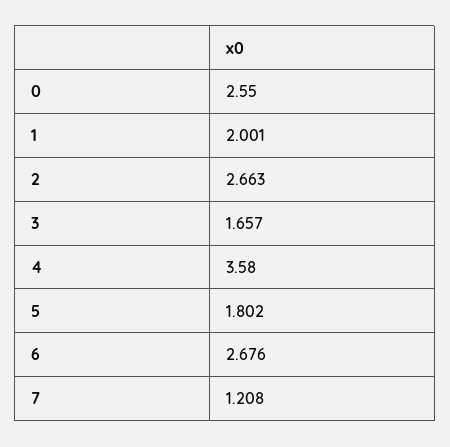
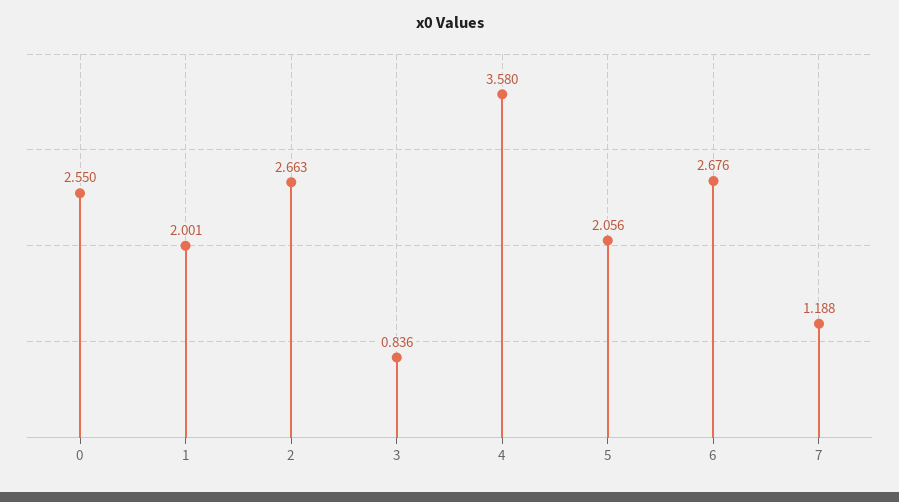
  {
    "0": 2.55,
    "1": 2.001,
    "2": 2.663,
-   "3": 1.657,
+   "3": 0.836,
    "4": 3.58,
-   "5": 1.802,
+   "5": 2.056,
    "6": 2.676,
-   "7": 1.208
+   "7": 1.188
  }

